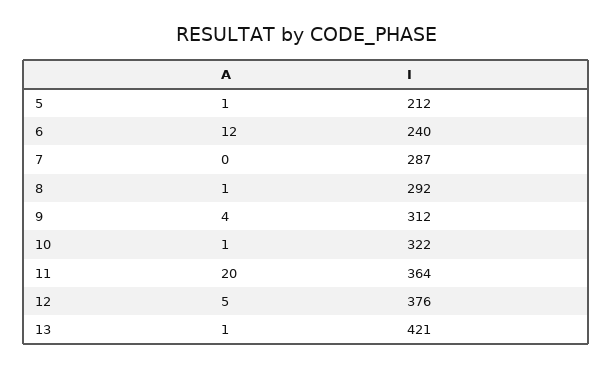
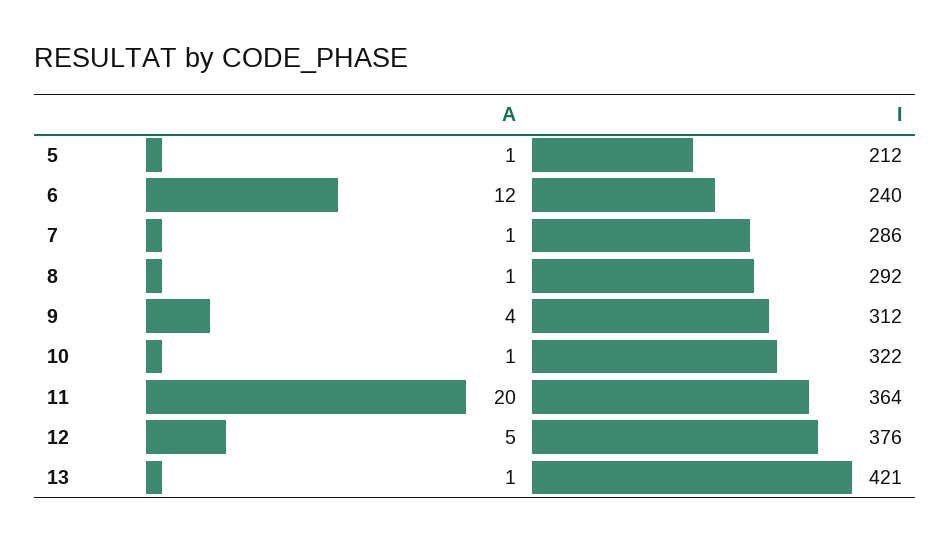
  {
    "A": {
      "5": 1,
      "6": 12,
-     "7": 0,
+     "7": 1,
      "8": 1,
      "9": 4,
      "10": 1,
      "11": 20,
      "12": 5,
      "13": 1
    },
    "I": {
      "5": 212,
      "6": 240,
-     "7": 287,
+     "7": 286,
      "8": 292,
      "9": 312,
      "10": 322,
      "11": 364,
      "12": 376,
      "13": 421
    }
  }

